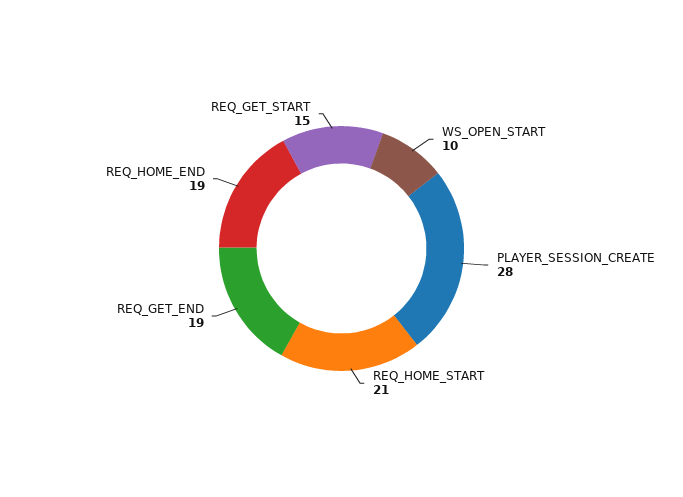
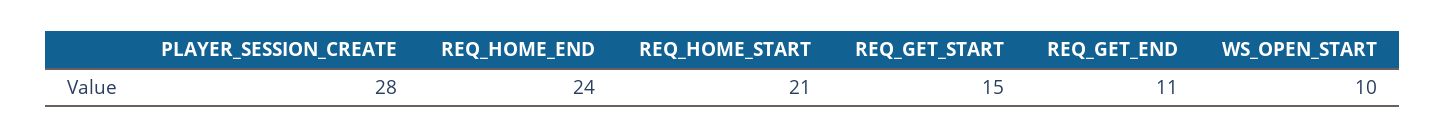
  {
    "WS_OPEN_START": 10,
    "PLAYER_SESSION_CREATE": 28,
    "REQ_HOME_START": 21,
-   "REQ_GET_END": 19,
+   "REQ_GET_END": 11,
-   "REQ_HOME_END": 19,
+   "REQ_HOME_END": 24,
    "REQ_GET_START": 15
  }

